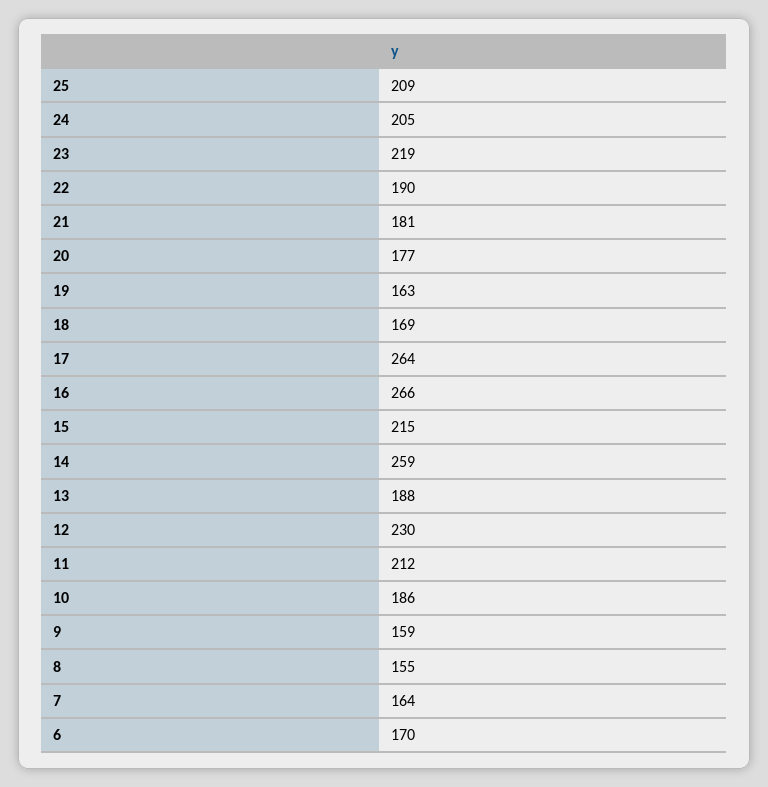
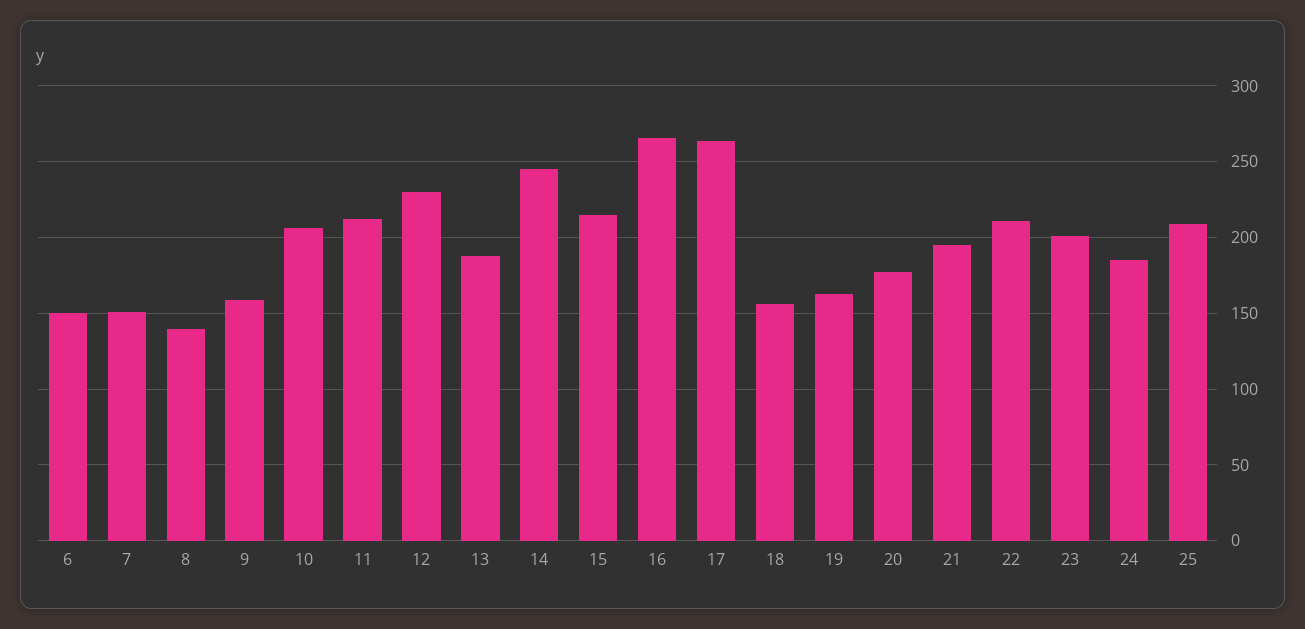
  {
    "25": 209,
-   "24": 205,
+   "24": 185,
-   "23": 219,
+   "23": 200,
-   "22": 190,
+   "22": 210,
-   "21": 181,
+   "21": 195,
    "20": 177,
    "19": 163,
-   "18": 169,
+   "18": 155,
    "17": 264,
    "16": 266,
    "15": 215,
-   "14": 259,
+   "14": 245,
    "13": 188,
    "12": 230,
    "11": 212,
-   "10": 186,
+   "10": 205,
    "9": 159,
-   "8": 155,
+   "8": 140,
-   "7": 164,
+   "7": 150,
-   "6": 170
+   "6": 150
  }

